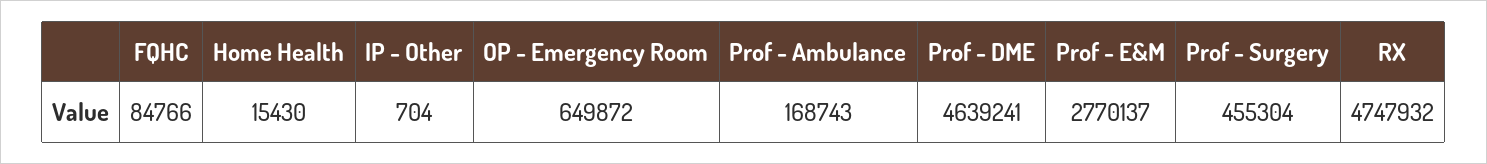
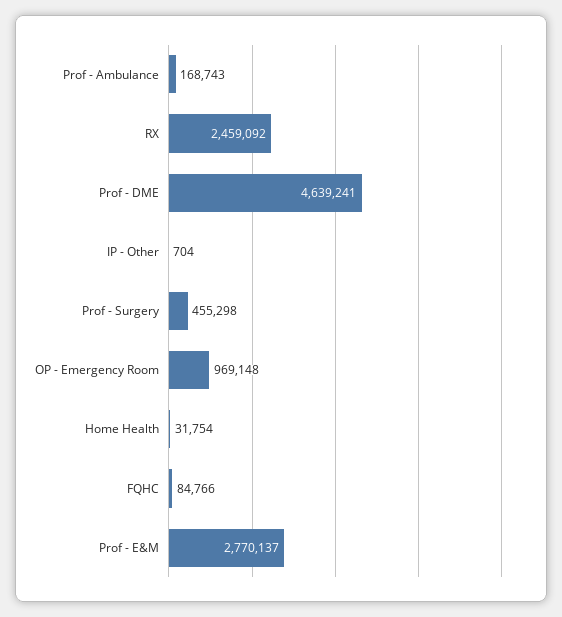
  {
    "FQHC": 84766,
-   "Home Health": 15430,
+   "Home Health": 31754,
    "IP - Other": 704,
-   "OP - Emergency Room": 649872,
+   "OP - Emergency Room": 969148,
    "Prof - Ambulance": 168743,
    "Prof - DME": 4639241,
    "Prof - E&M": 2770137,
-   "Prof - Surgery": 455304,
+   "Prof - Surgery": 455298,
-   "RX": 4747932
+   "RX": 2459092
  }

